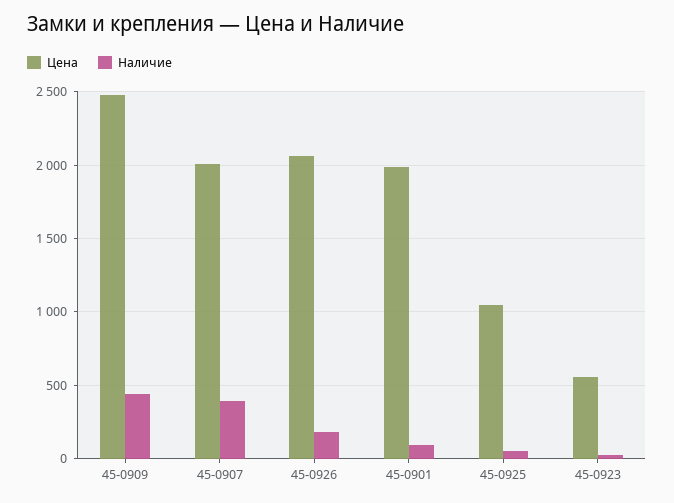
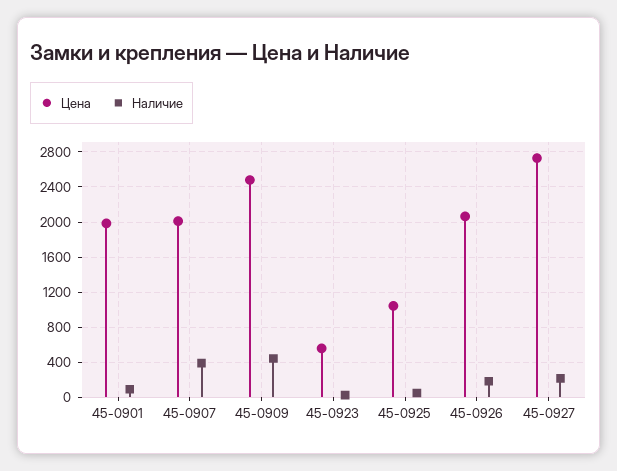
  {
    "Цена": {
      "45-0909": 2500,
      "45-0907": 2000,
      "45-0926": 2050,
      "45-0901": 2000,
      "45-0925": 1050,
-     "45-0923": 550
+     "45-0923": 550,
+     "45-0927": 2700
    },
    "Наличие": {
      "45-0909": 450,
      "45-0907": 400,
      "45-0926": 200,
      "45-0901": 100,
      "45-0925": 50,
-     "45-0923": 50
+     "45-0923": 50,
+     "45-0927": 200
    }
  }

